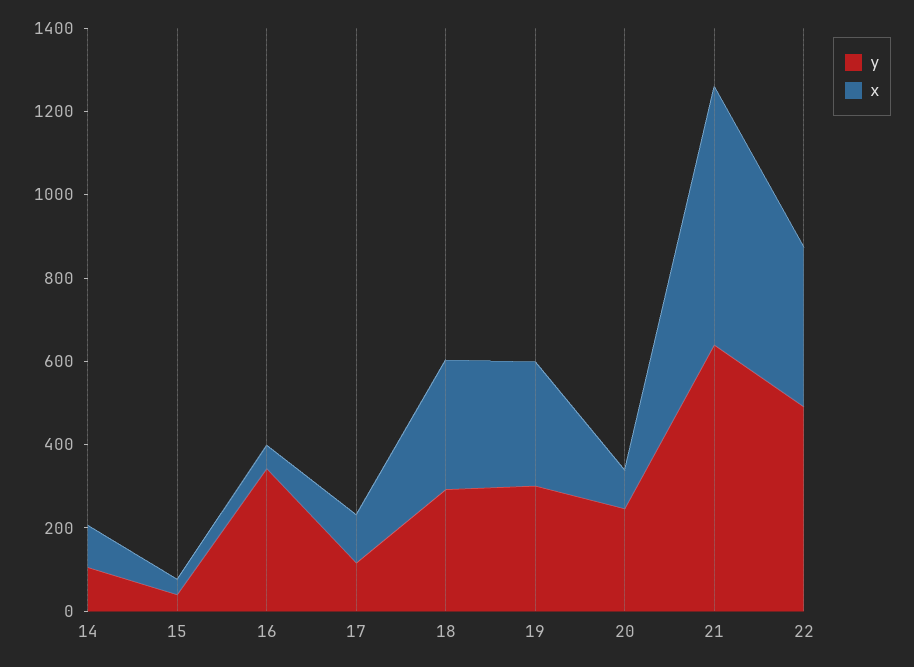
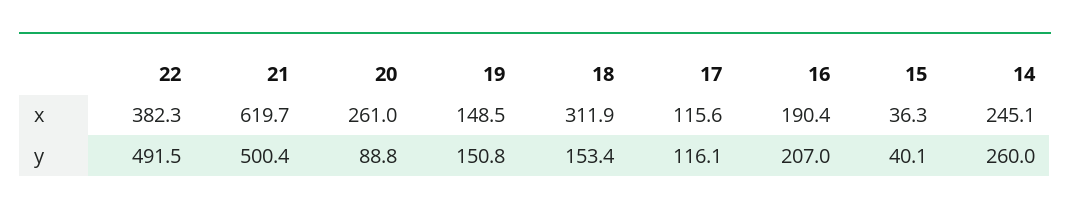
  {
    "y": {
-     "14": 100,
+     "14": 260,
      "15": 40.1,
-     "16": 350,
+     "16": 207,
      "17": 116.1,
-     "18": 300,
+     "18": 153.4,
-     "19": 300,
+     "19": 150.8,
-     "20": 250,
+     "20": 88.8,
-     "21": 650,
+     "21": 500.4,
      "22": 491.5
    },
    "x": {
-     "14": 100,
+     "14": 245.1,
      "15": 36.3,
-     "16": 50,
+     "16": 190.4,
      "17": 115.6,
      "18": 311.9,
-     "19": 300,
+     "19": 148.5,
-     "20": 100,
+     "20": 261,
      "21": 619.7,
      "22": 382.3
    }
  }

